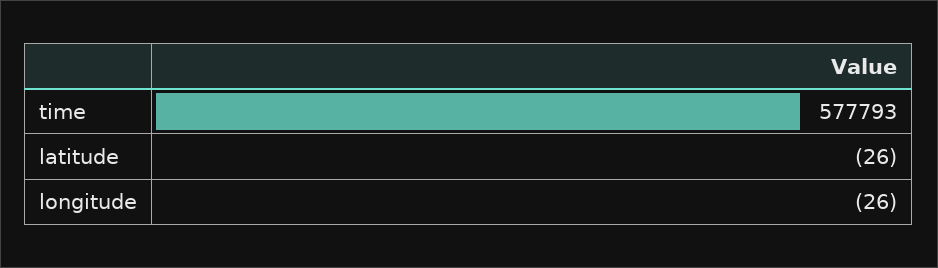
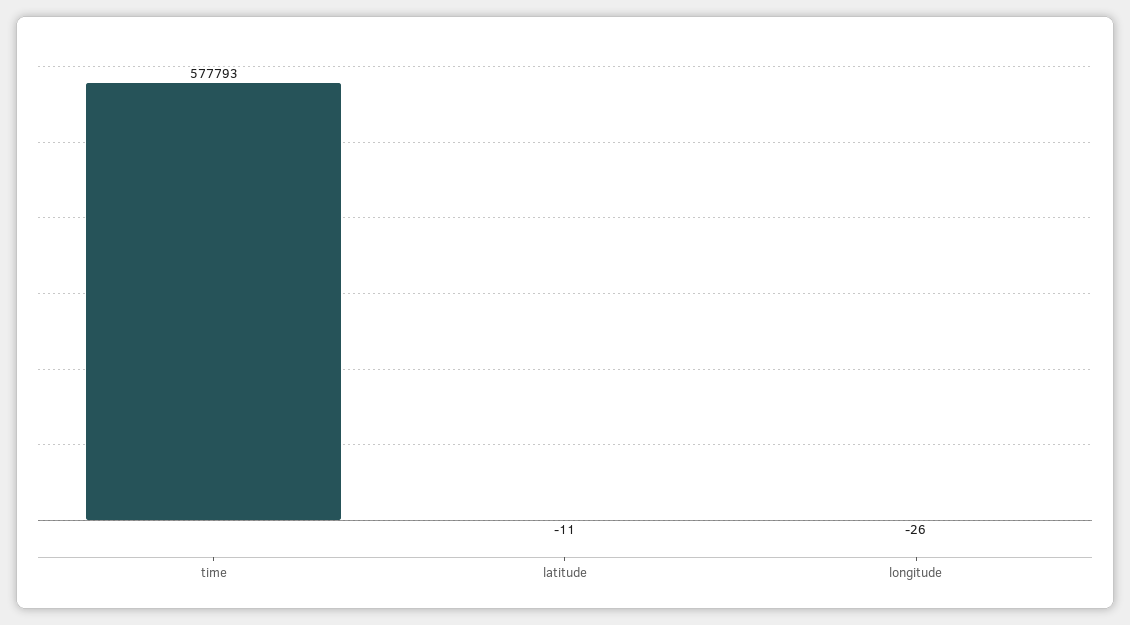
  {
    "time": 577793,
-   "latitude": -26,
+   "latitude": -11,
    "longitude": -26
  }

